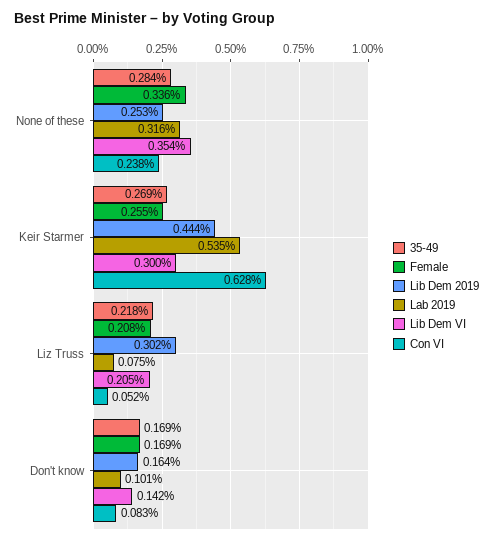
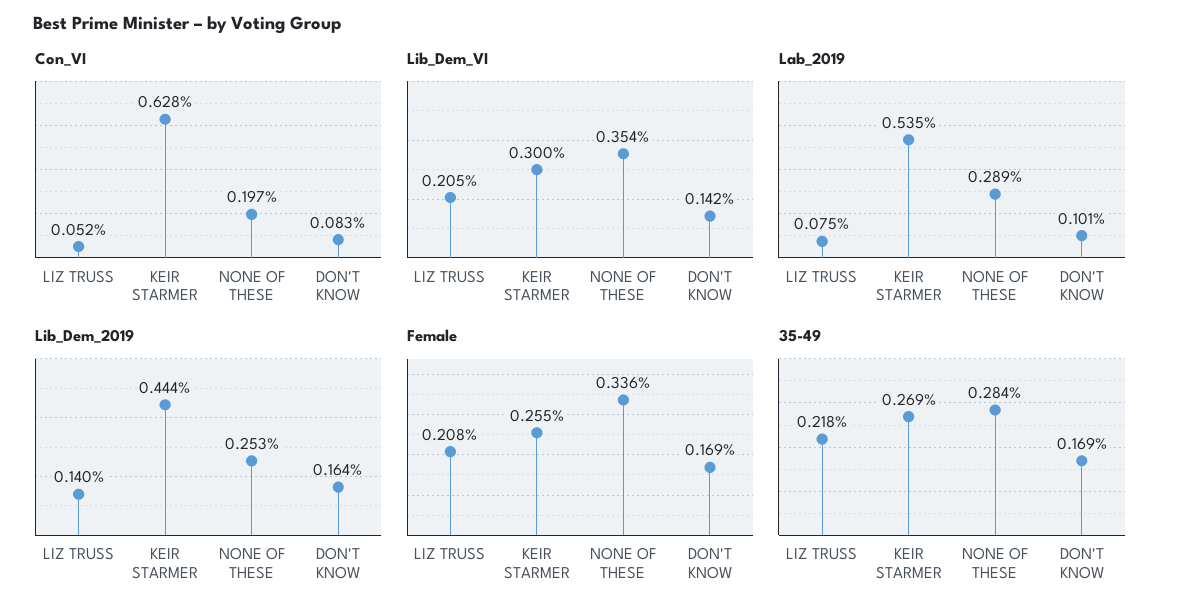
  {
    "35-49": {
      "None of these": 0.284,
      "Keir Starmer": 0.269,
      "Liz Truss": 0.218,
      "Don't know": 0.169
    },
    "Female": {
      "None of these": 0.336,
      "Keir Starmer": 0.255,
      "Liz Truss": 0.208,
      "Don't know": 0.169
    },
    "Lib Dem 2019": {
      "None of these": 0.253,
      "Keir Starmer": 0.444,
-     "Liz Truss": 0.302,
+     "Liz Truss": 0.14,
      "Don't know": 0.164
    },
    "Lab 2019": {
-     "None of these": 0.316,
+     "None of these": 0.289,
      "Keir Starmer": 0.535,
      "Liz Truss": 0.075,
      "Don't know": 0.101
    },
    "Lib Dem VI": {
      "None of these": 0.354,
      "Keir Starmer": 0.3,
      "Liz Truss": 0.205,
      "Don't know": 0.142
    },
    "Con VI": {
-     "None of these": 0.238,
+     "None of these": 0.197,
      "Keir Starmer": 0.628,
      "Liz Truss": 0.052,
      "Don't know": 0.083
    }
  }

